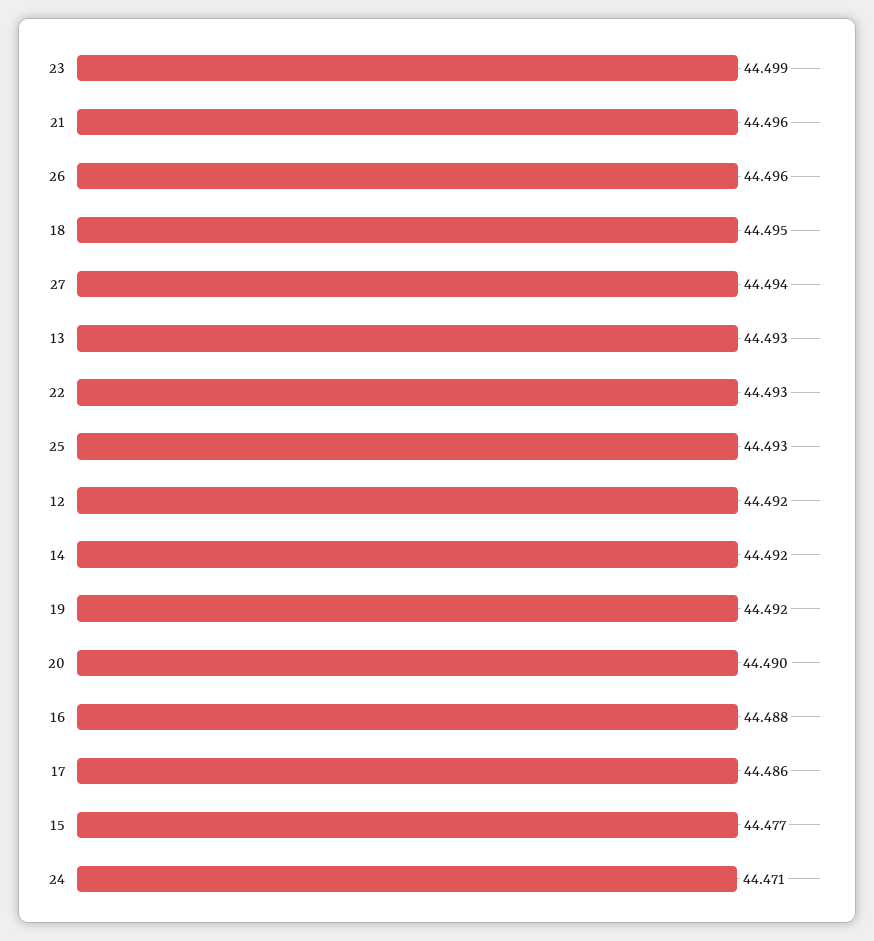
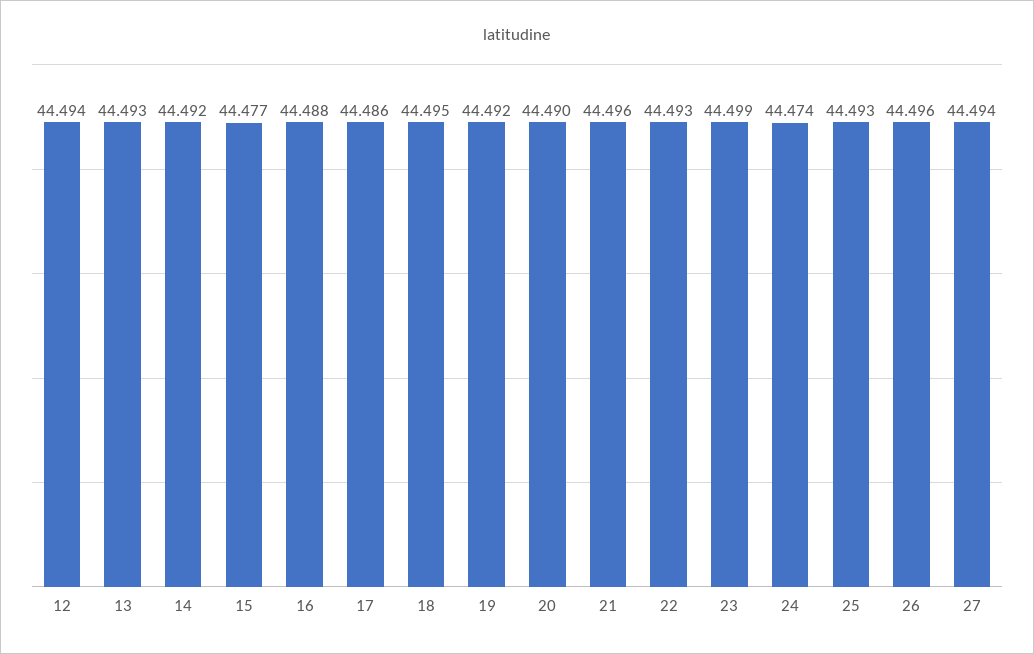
  {
    "23": 44.499,
    "21": 44.496,
    "26": 44.496,
    "18": 44.495,
    "27": 44.494,
    "13": 44.493,
    "22": 44.493,
    "25": 44.493,
-   "12": 44.492,
+   "12": 44.494,
    "14": 44.492,
    "19": 44.492,
    "20": 44.49,
    "16": 44.488,
    "17": 44.486,
    "15": 44.477,
-   "24": 44.471
+   "24": 44.474
  }

